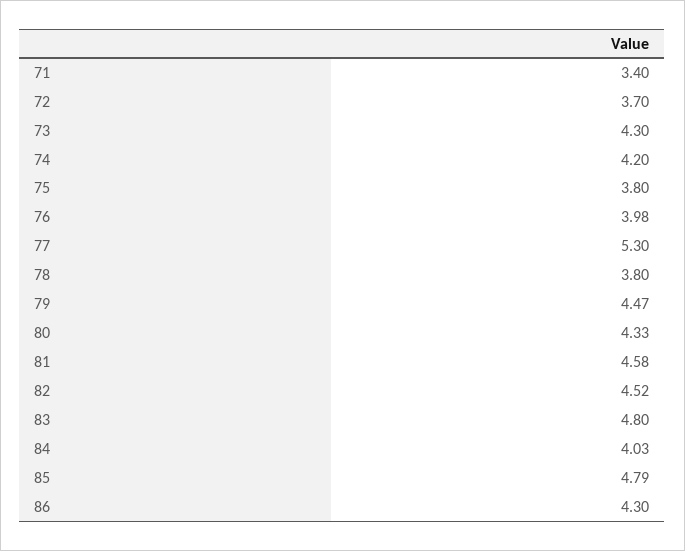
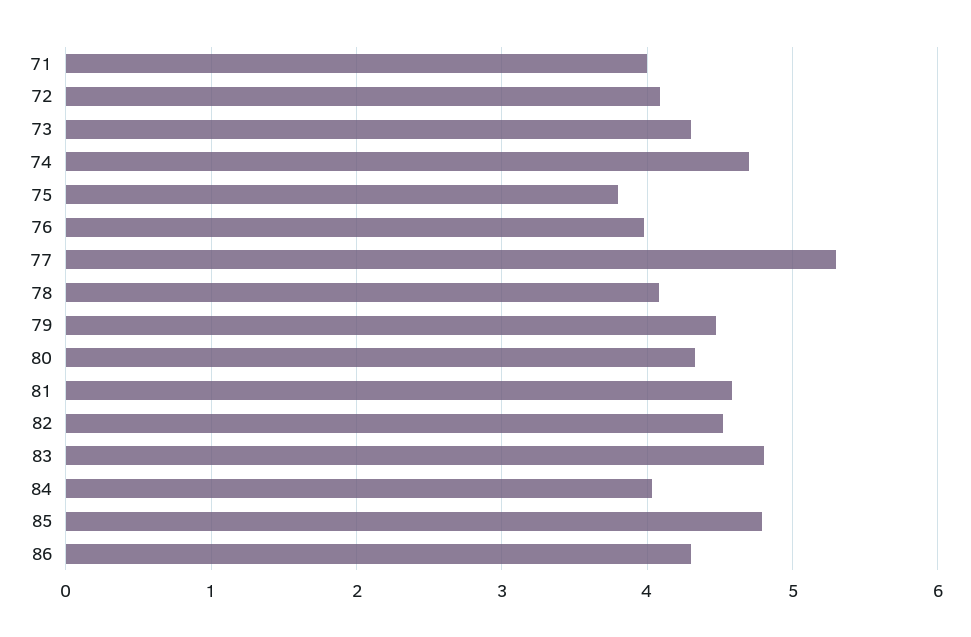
  {
-   "71": 3.4,
+   "71": 4,
-   "72": 3.7,
+   "72": 4.1,
    "73": 4.3,
-   "74": 4.2,
+   "74": 4.7,
    "75": 3.8,
    "76": 3.98,
    "77": 5.3,
-   "78": 3.8,
+   "78": 4.1,
    "79": 4.47,
    "80": 4.33,
    "81": 4.58,
    "82": 4.52,
    "83": 4.8,
    "84": 4.03,
    "85": 4.79,
    "86": 4.3
  }

